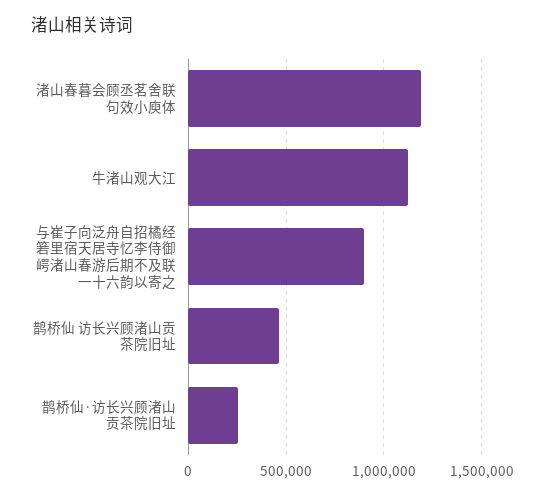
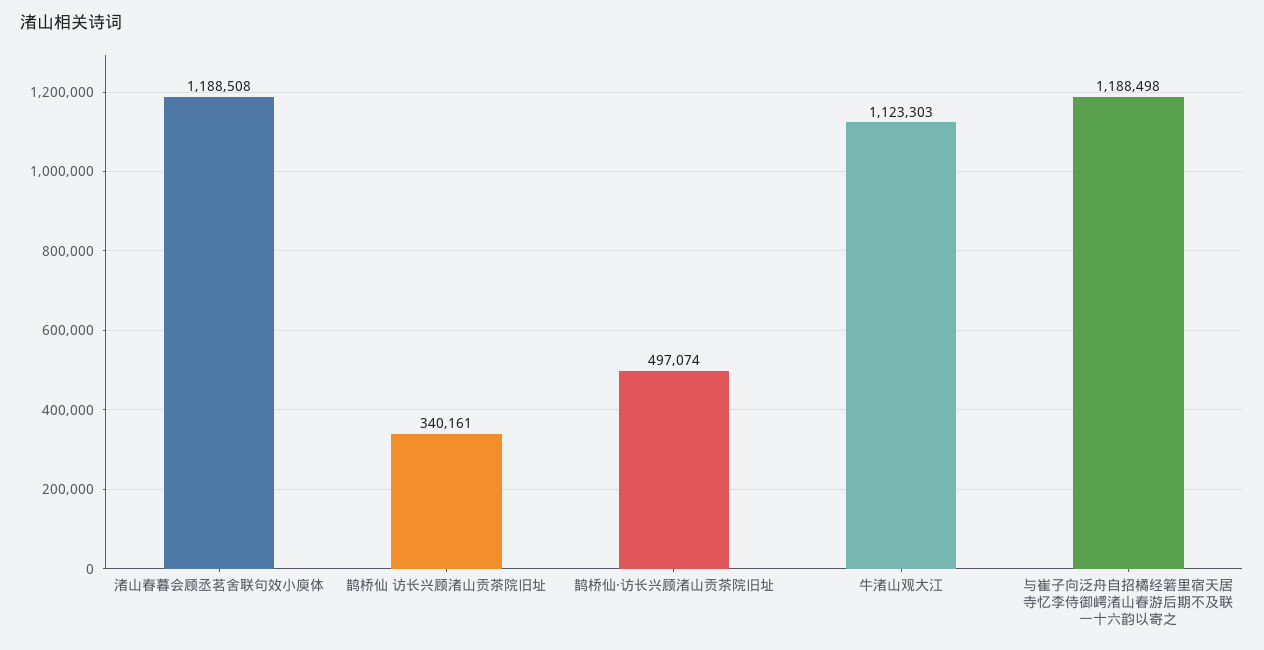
  {
    "渚山春暮会顾丞茗舍联句效小庾体": 1188508,
    "牛渚山观大江": 1123303,
-   "与崔子向泛舟自招橘经箬里宿天居寺忆李侍御崿渚山春游后期不及联一十六韵以寄之": 900000,
+   "与崔子向泛舟自招橘经箬里宿天居寺忆李侍御崿渚山春游后期不及联一十六韵以寄之": 1188498,
-   "鹊桥仙 访长兴顾渚山贡茶院旧址": 450000,
+   "鹊桥仙 访长兴顾渚山贡茶院旧址": 340161,
-   "鹊桥仙·访长兴顾渚山贡茶院旧址": 250000
+   "鹊桥仙·访长兴顾渚山贡茶院旧址": 497074
  }

